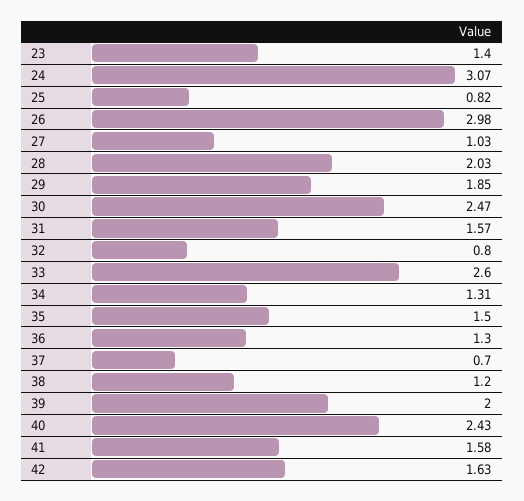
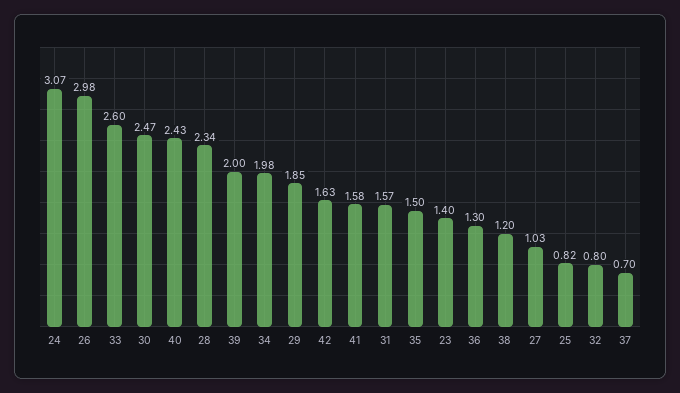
  {
    "23": 1.4,
    "24": 3.07,
    "25": 0.82,
    "26": 2.98,
    "27": 1.03,
-   "28": 2.03,
+   "28": 2.34,
    "29": 1.85,
    "30": 2.47,
    "31": 1.57,
    "32": 0.8,
    "33": 2.6,
-   "34": 1.31,
+   "34": 1.98,
    "35": 1.5,
    "36": 1.3,
    "37": 0.7,
    "38": 1.2,
    "39": 2,
    "40": 2.43,
    "41": 1.58,
    "42": 1.63
  }

